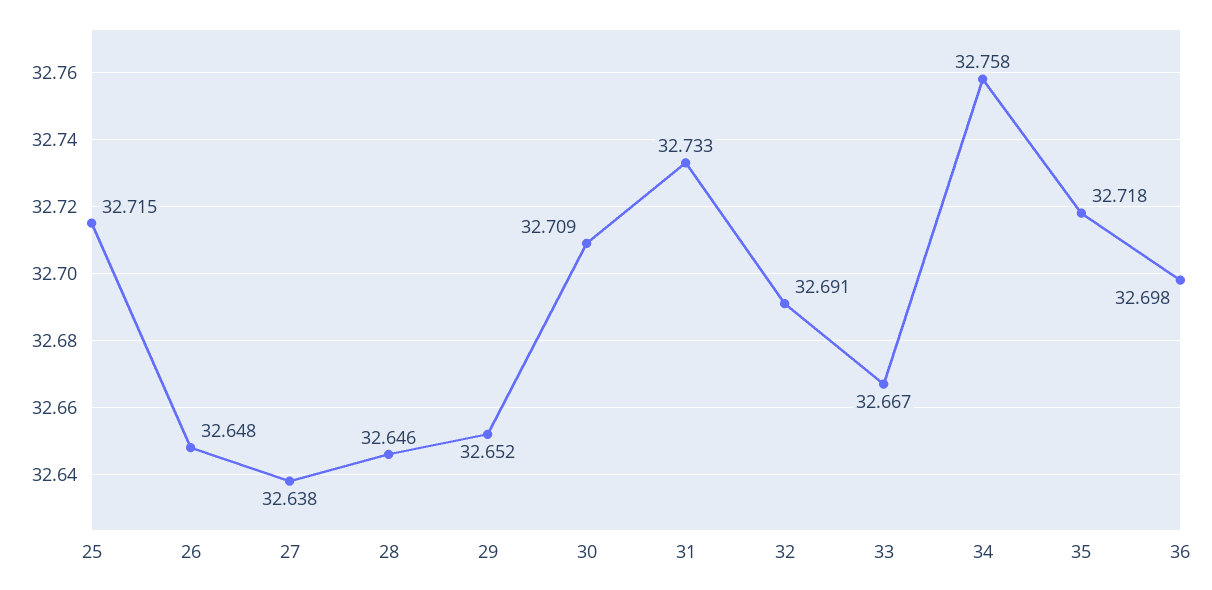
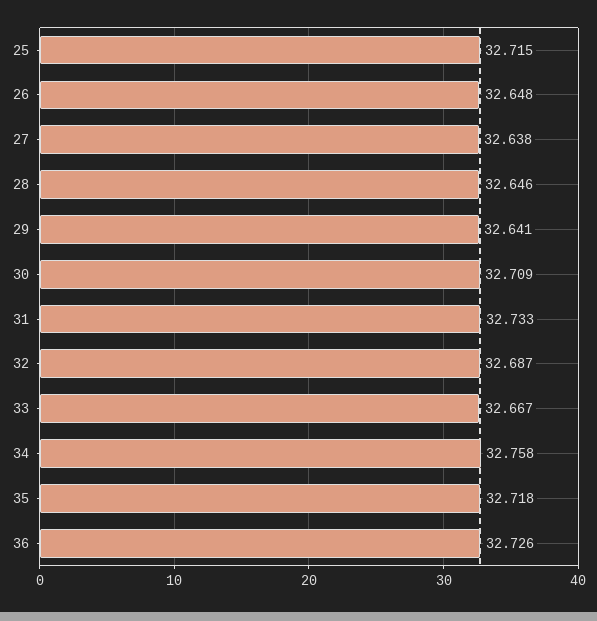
  {
    "25": 32.715,
    "26": 32.648,
    "27": 32.638,
    "28": 32.646,
-   "29": 32.652,
+   "29": 32.641,
    "30": 32.709,
    "31": 32.733,
-   "32": 32.691,
+   "32": 32.687,
    "33": 32.667,
    "34": 32.758,
    "35": 32.718,
-   "36": 32.698
+   "36": 32.726
  }

